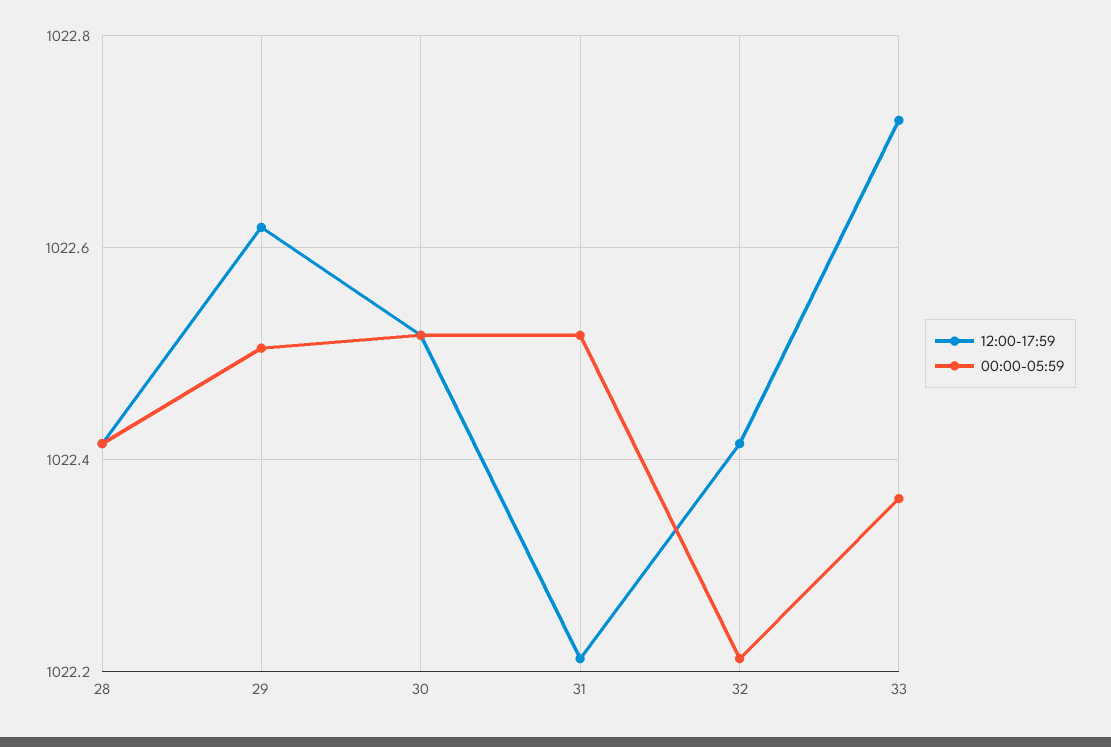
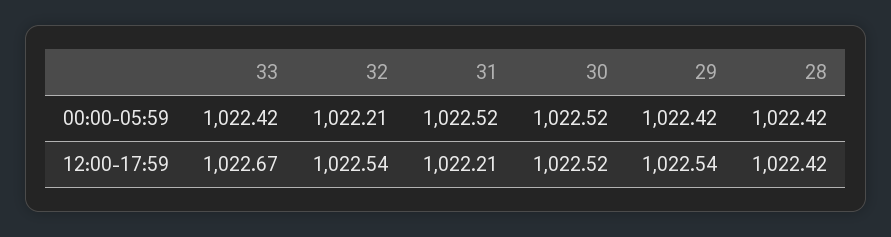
  {
    "12:00-17:59": {
      "28": 1022.42,
-     "29": 1022.62,
+     "29": 1022.54,
      "30": 1022.52,
      "31": 1022.21,
-     "32": 1022.42,
+     "32": 1022.54,
-     "33": 1022.72
+     "33": 1022.67
    },
    "00:00-05:59": {
      "28": 1022.42,
-     "29": 1022.5,
+     "29": 1022.42,
      "30": 1022.52,
      "31": 1022.52,
      "32": 1022.21,
-     "33": 1022.36
+     "33": 1022.42
    }
  }

